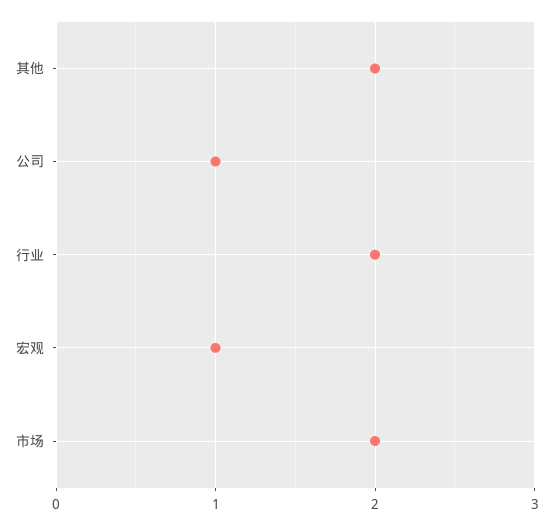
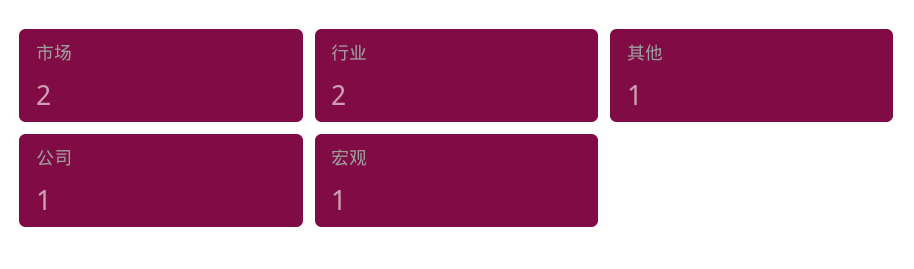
  {
-   "其他": 2,
+   "其他": 1,
    "公司": 1,
    "行业": 2,
    "宏观": 1,
    "市场": 2
  }

